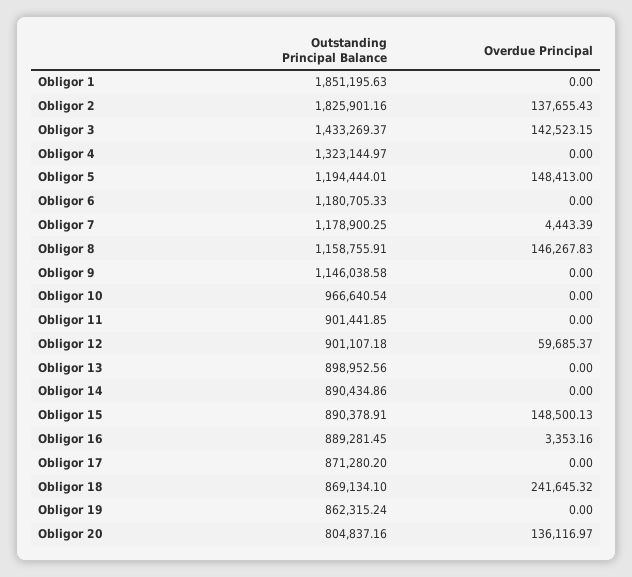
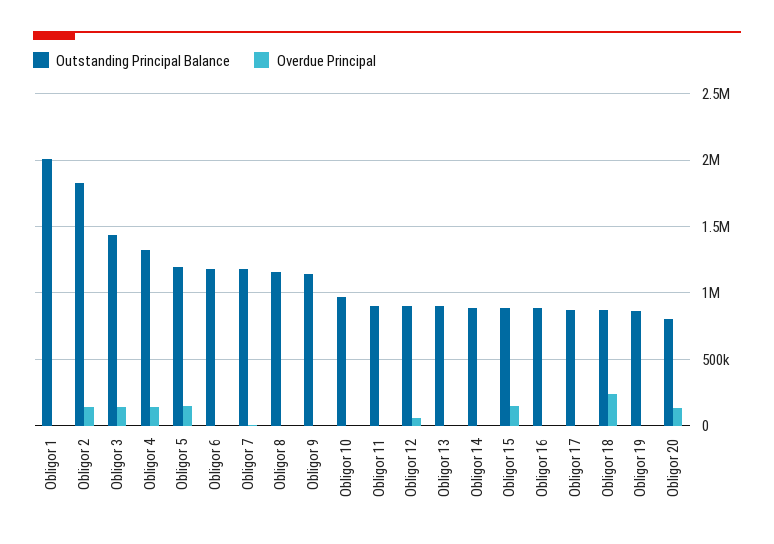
  {
    "Outstanding Principal Balance": {
-     "Obligor 1": 1851195.63,
+     "Obligor 1": 2000000,
      "Obligor 2": 1825901.16,
      "Obligor 3": 1433269.37,
      "Obligor 4": 1323144.97,
      "Obligor 5": 1194444.01,
      "Obligor 6": 1180705.33,
      "Obligor 7": 1178900.25,
      "Obligor 8": 1158755.91,
      "Obligor 9": 1146038.58,
      "Obligor 10": 966640.54,
      "Obligor 11": 901441.85,
      "Obligor 12": 901107.18,
      "Obligor 13": 898952.56,
      "Obligor 14": 890434.86,
      "Obligor 15": 890378.91,
      "Obligor 16": 889281.45,
      "Obligor 17": 871280.2,
      "Obligor 18": 869134.1,
      "Obligor 19": 862315.24,
      "Obligor 20": 804837.16
    },
    "Overdue Principal": {
      "Obligor 1": 0,
      "Obligor 2": 137655.43,
      "Obligor 3": 142523.15,
-     "Obligor 4": 0,
+     "Obligor 4": 150000,
      "Obligor 5": 148413,
      "Obligor 6": 0,
      "Obligor 7": 4443.39,
-     "Obligor 8": 146267.83,
+     "Obligor 8": 0,
      "Obligor 9": 0,
      "Obligor 10": 0,
      "Obligor 11": 0,
      "Obligor 12": 59685.37,
      "Obligor 13": 0,
      "Obligor 14": 0,
      "Obligor 15": 148500.13,
      "Obligor 16": 3353.16,
      "Obligor 17": 0,
      "Obligor 18": 241645.32,
      "Obligor 19": 0,
      "Obligor 20": 136116.97
    }
  }

